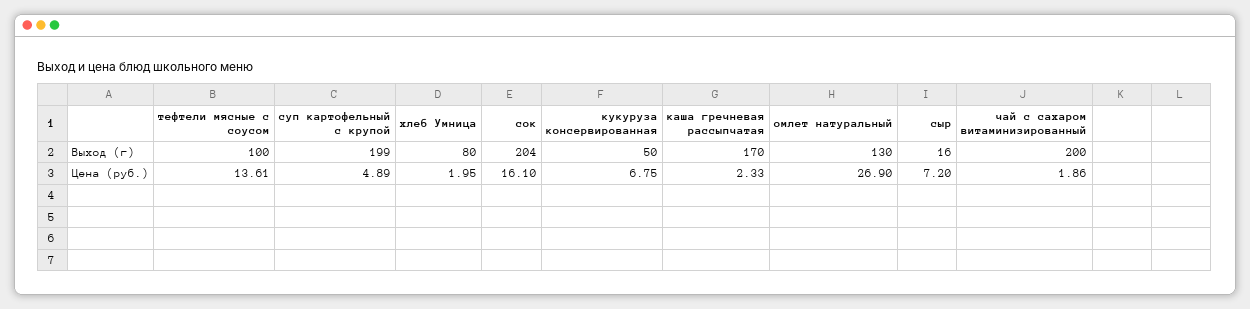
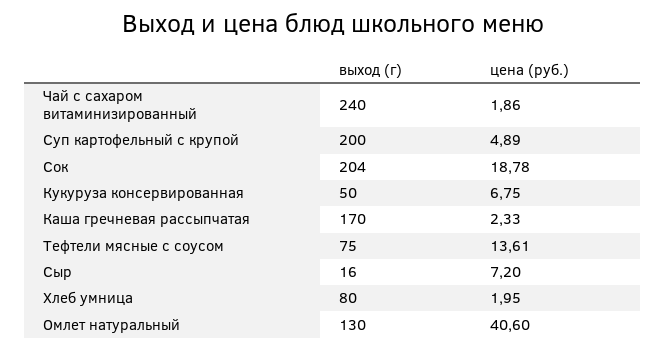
  {
    "тефтели мясные с соусом": {
-     "Выход (г)": 100,
+     "Выход (г)": 75,
      "Цена (руб.)": 13.61
    },
    "суп картофельный с крупой": {
-     "Выход (г)": 199,
+     "Выход (г)": 200,
      "Цена (руб.)": 4.89
    },
    "хлеб Умница": {
      "Выход (г)": 80,
      "Цена (руб.)": 1.95
    },
    "сок": {
      "Выход (г)": 204,
-     "Цена (руб.)": 16.1
+     "Цена (руб.)": 18.78
    },
    "кукуруза консервированная": {
      "Выход (г)": 50,
      "Цена (руб.)": 6.75
    },
    "каша гречневая рассыпчатая": {
      "Выход (г)": 170,
      "Цена (руб.)": 2.33
    },
    "омлет натуральный": {
      "Выход (г)": 130,
-     "Цена (руб.)": 26.9
+     "Цена (руб.)": 40.6
    },
    "сыр": {
      "Выход (г)": 16,
      "Цена (руб.)": 7.2
    },
    "чай с сахаром витаминизированный": {
-     "Выход (г)": 200,
+     "Выход (г)": 240,
      "Цена (руб.)": 1.86
    }
  }

